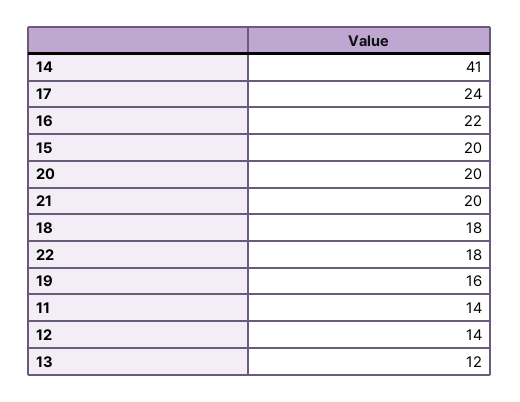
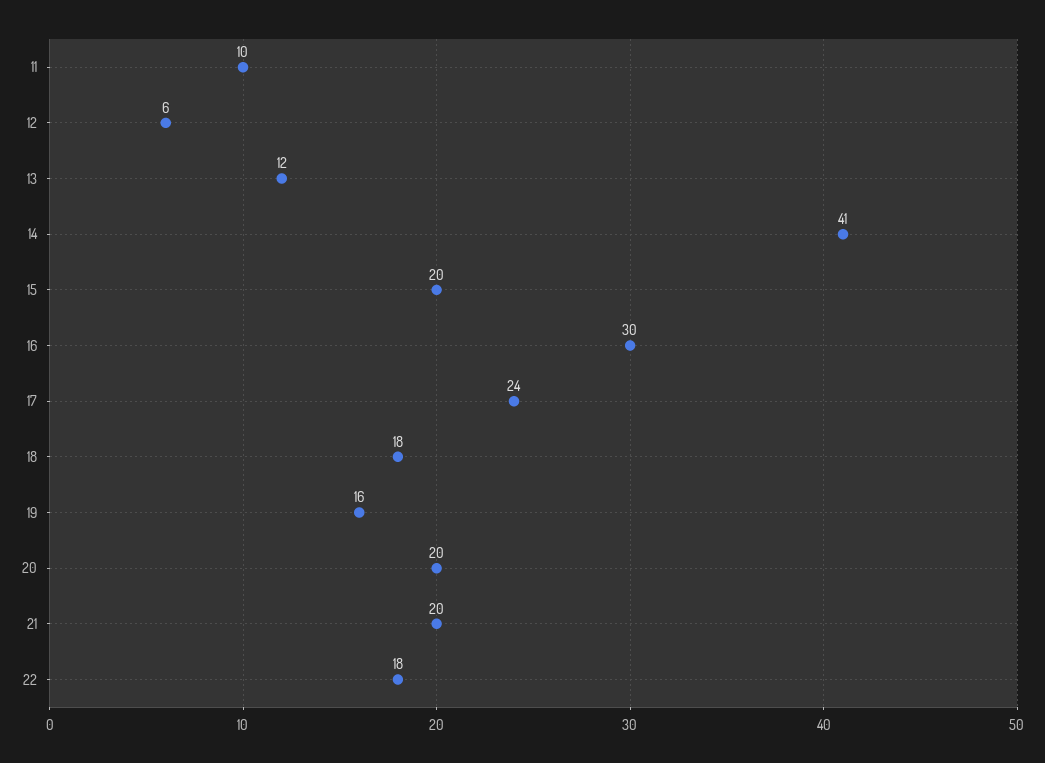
  {
    "14": 41,
    "17": 24,
-   "16": 22,
+   "16": 30,
    "15": 20,
    "20": 20,
    "21": 20,
    "18": 18,
    "22": 18,
    "19": 16,
-   "11": 14,
+   "11": 10,
-   "12": 14,
+   "12": 6,
    "13": 12
  }

